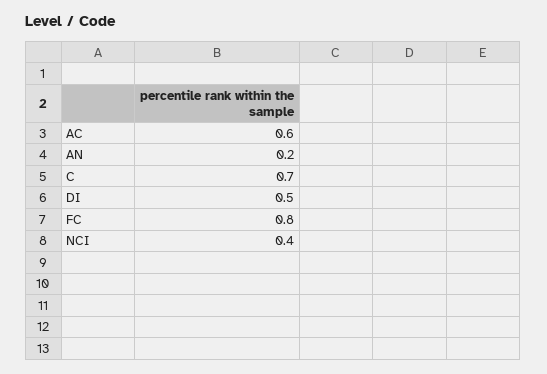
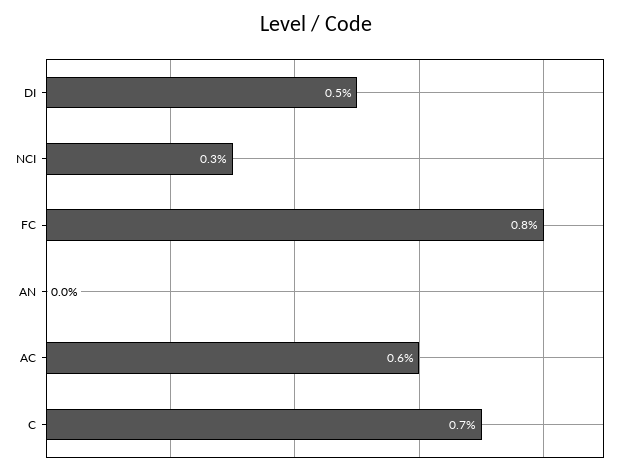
  {
    "AC": 0.6,
-   "AN": 0.2,
+   "AN": 0,
    "C": 0.7,
    "DI": 0.5,
    "FC": 0.8,
-   "NCI": 0.4
+   "NCI": 0.3
  }

